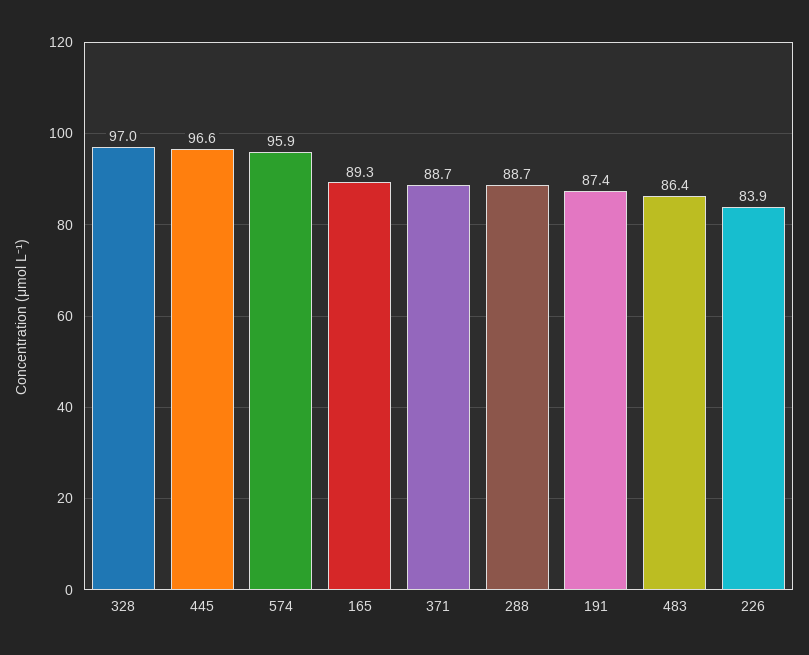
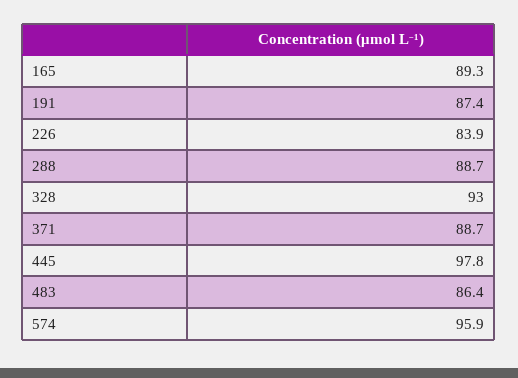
  {
-   "328": 97,
+   "328": 93,
-   "445": 96.6,
+   "445": 97.8,
    "574": 95.9,
    "165": 89.3,
    "371": 88.7,
    "288": 88.7,
    "191": 87.4,
    "483": 86.4,
    "226": 83.9
  }

